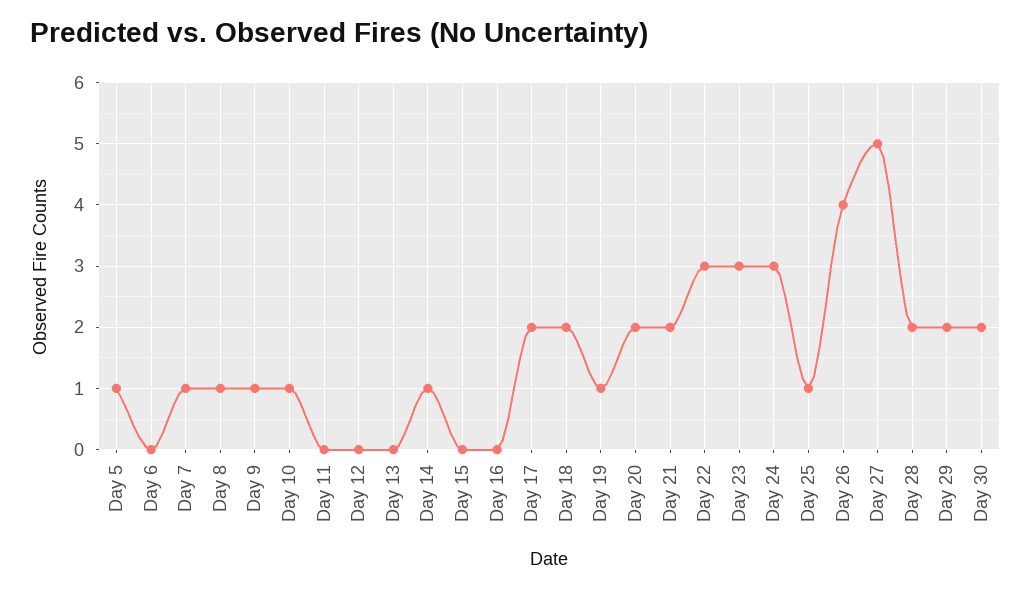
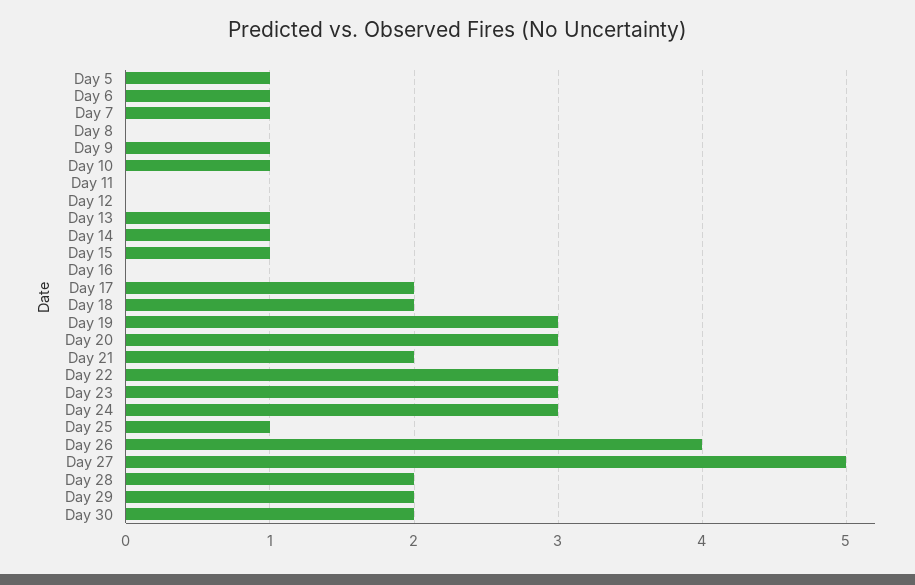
  {
    "Day 5": 1,
-   "Day 6": 0,
+   "Day 6": 1,
    "Day 7": 1,
-   "Day 8": 1,
+   "Day 8": 0,
    "Day 9": 1,
    "Day 10": 1,
    "Day 11": 0,
    "Day 12": 0,
-   "Day 13": 0,
+   "Day 13": 1,
    "Day 14": 1,
-   "Day 15": 0,
+   "Day 15": 1,
    "Day 16": 0,
    "Day 17": 2,
    "Day 18": 2,
-   "Day 19": 1,
+   "Day 19": 3,
-   "Day 20": 2,
+   "Day 20": 3,
    "Day 21": 2,
    "Day 22": 3,
    "Day 23": 3,
    "Day 24": 3,
    "Day 25": 1,
    "Day 26": 4,
    "Day 27": 5,
    "Day 28": 2,
    "Day 29": 2,
    "Day 30": 2
  }

